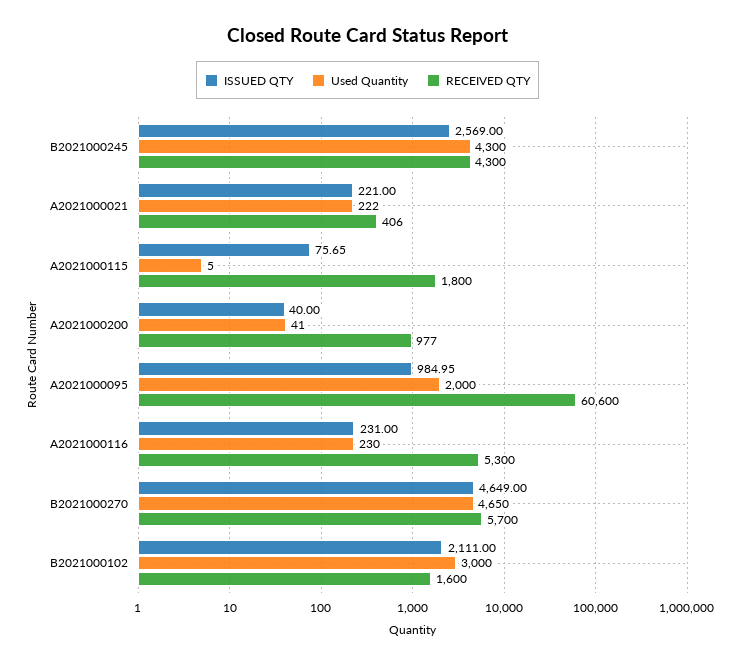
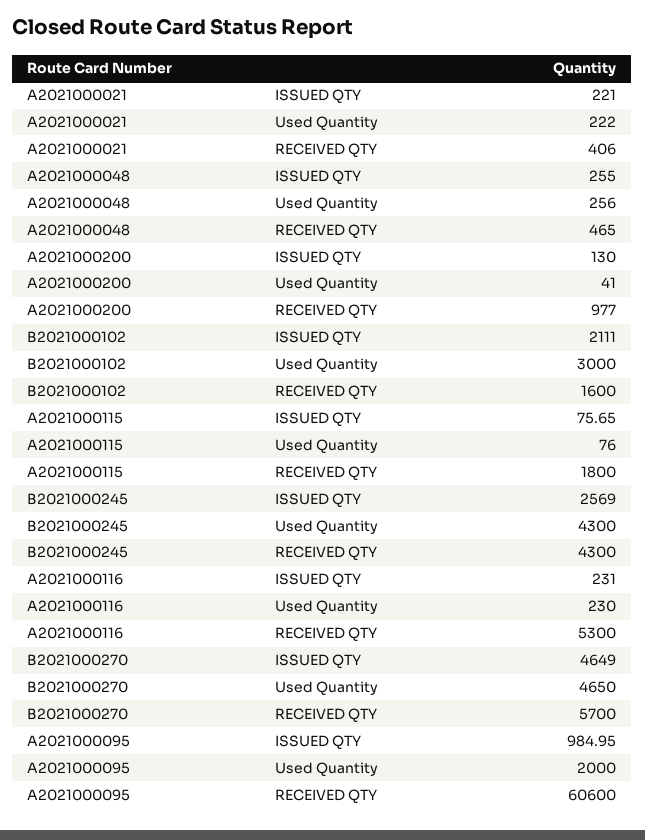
  {
    "ISSUED QTY": {
      "B2021000245": 2569,
      "A2021000021": 221,
      "A2021000115": 75.65,
-     "A2021000200": 40,
+     "A2021000200": 130,
      "A2021000095": 984.95,
      "A2021000116": 231,
      "B2021000270": 4649,
-     "B2021000102": 2111
+     "B2021000102": 2111,
+     "A2021000048": 255
    },
    "Used Quantity": {
      "B2021000245": 4300,
      "A2021000021": 222,
-     "A2021000115": 5,
+     "A2021000115": 76,
      "A2021000200": 41,
      "A2021000095": 2000,
      "A2021000116": 230,
      "B2021000270": 4650,
-     "B2021000102": 3000
+     "B2021000102": 3000,
+     "A2021000048": 256
    },
    "RECEIVED QTY": {
      "B2021000245": 4300,
      "A2021000021": 406,
      "A2021000115": 1800,
      "A2021000200": 977,
      "A2021000095": 60600,
      "A2021000116": 5300,
      "B2021000270": 5700,
-     "B2021000102": 1600
+     "B2021000102": 1600,
+     "A2021000048": 465
    }
  }

